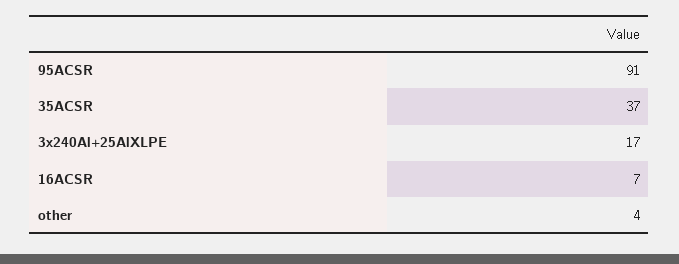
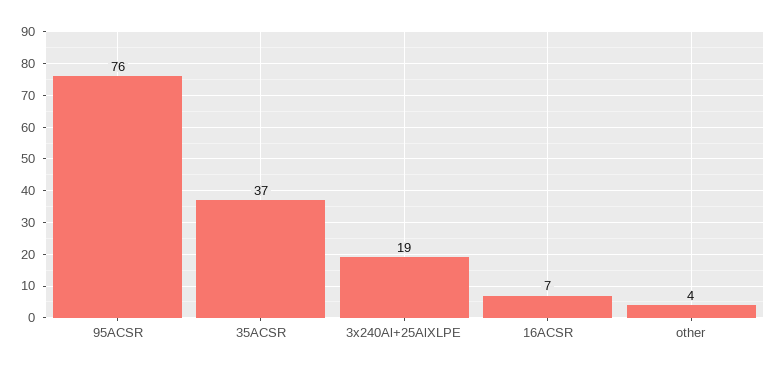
  {
-   "95ACSR": 91,
+   "95ACSR": 76,
    "35ACSR": 37,
-   "3x240Al+25AlXLPE": 17,
+   "3x240Al+25AlXLPE": 19,
    "16ACSR": 7,
    "other": 4
  }

